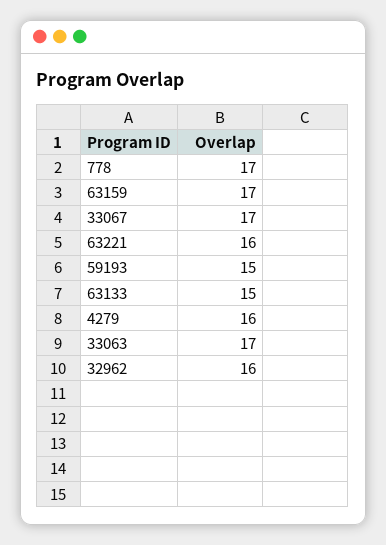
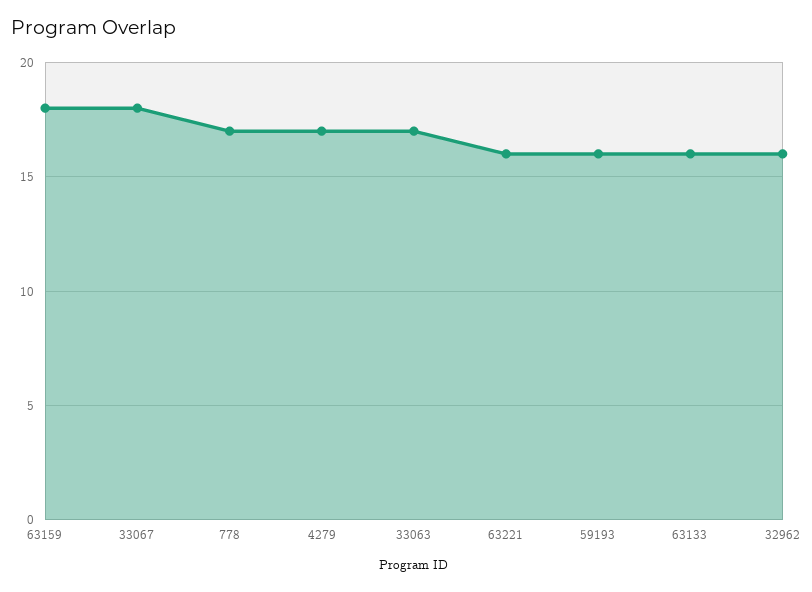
  {
    "778": 17,
-   "63159": 17,
+   "63159": 18,
-   "33067": 17,
+   "33067": 18,
    "63221": 16,
-   "59193": 15,
+   "59193": 16,
-   "63133": 15,
+   "63133": 16,
-   "4279": 16,
+   "4279": 17,
    "33063": 17,
    "32962": 16
  }

